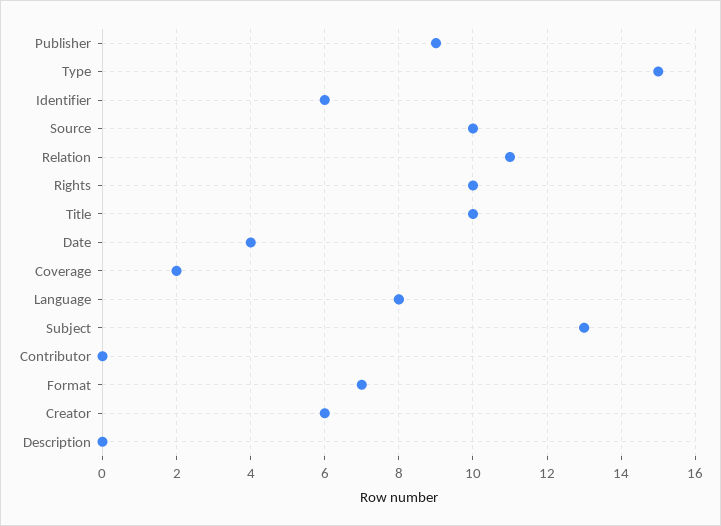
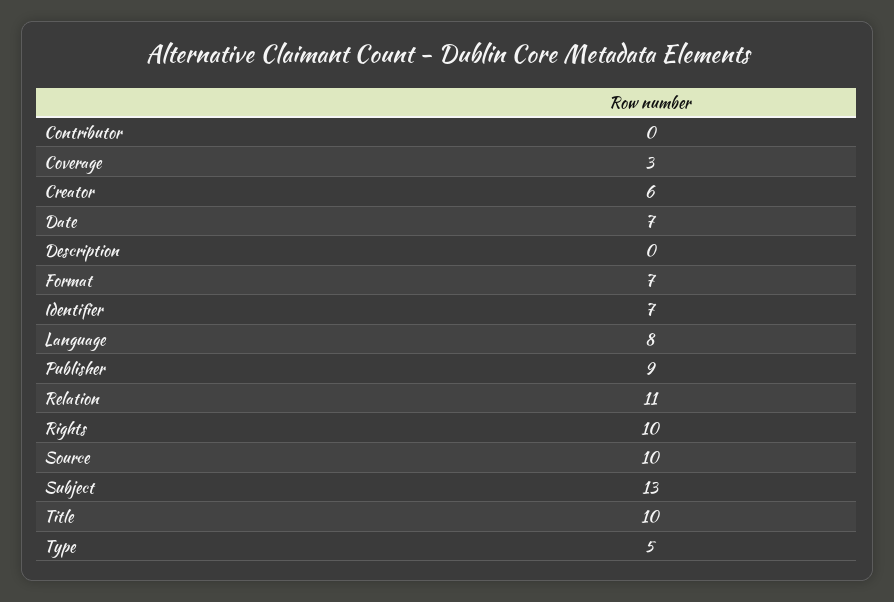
  {
    "Publisher": 9,
-   "Type": 15,
+   "Type": 5,
-   "Identifier": 6,
+   "Identifier": 7,
    "Source": 10,
    "Relation": 11,
    "Rights": 10,
    "Title": 10,
-   "Date": 4,
+   "Date": 7,
-   "Coverage": 2,
+   "Coverage": 3,
    "Language": 8,
    "Subject": 13,
    "Contributor": 0,
    "Format": 7,
    "Creator": 6,
    "Description": 0
  }

